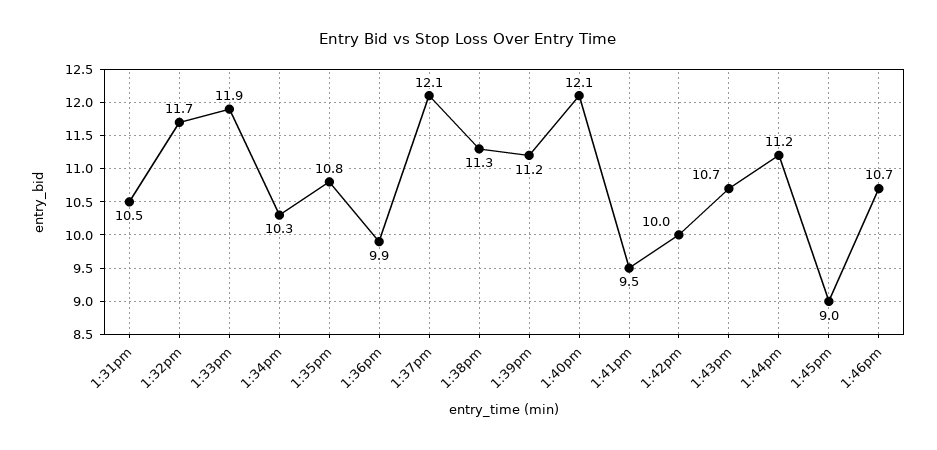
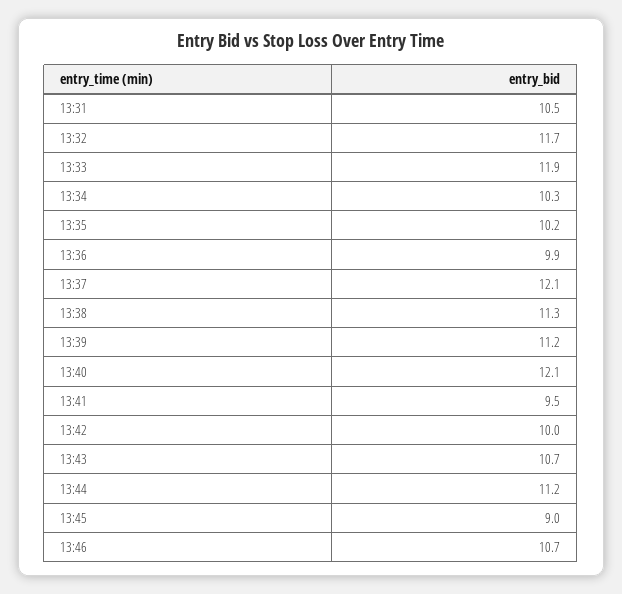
  {
    "1:31pm": 10.5,
    "1:32pm": 11.7,
    "1:33pm": 11.9,
    "1:34pm": 10.3,
-   "1:35pm": 10.8,
+   "1:35pm": 10.2,
    "1:36pm": 9.9,
    "1:37pm": 12.1,
    "1:38pm": 11.3,
    "1:39pm": 11.2,
    "1:40pm": 12.1,
    "1:41pm": 9.5,
    "1:42pm": 10,
    "1:43pm": 10.7,
    "1:44pm": 11.2,
    "1:45pm": 9,
    "1:46pm": 10.7
  }

